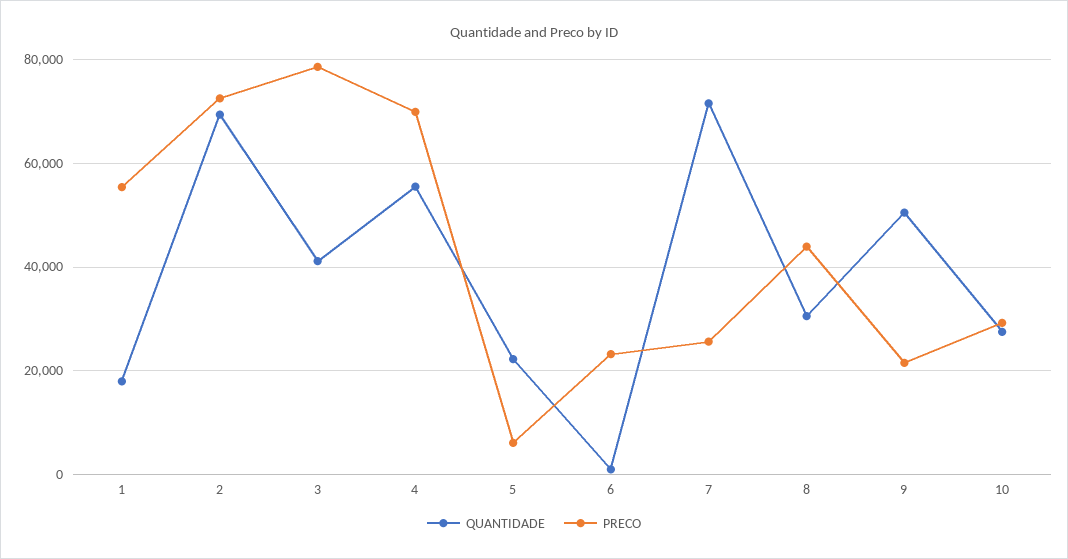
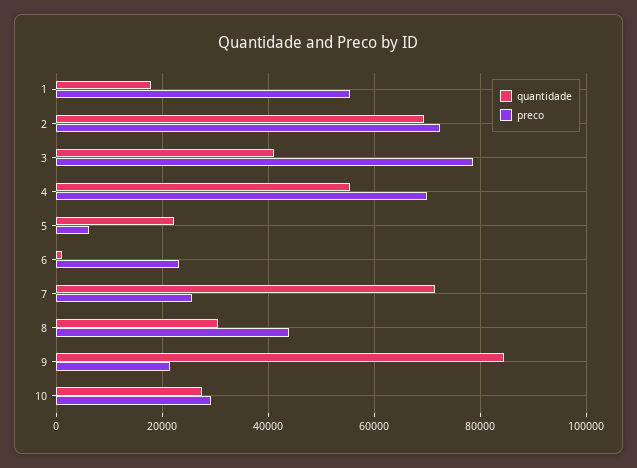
  {
    "QUANTIDADE": {
      "1": 18000,
      "2": 70000,
      "3": 42000,
      "4": 56000,
      "5": 22000,
      "6": 2000,
      "7": 72000,
      "8": 30000,
-     "9": 50000,
+     "9": 84000,
      "10": 28000
    },
    "PRECO": {
      "1": 56000,
      "2": 72000,
      "3": 78000,
      "4": 70000,
      "5": 6000,
      "6": 24000,
      "7": 26000,
      "8": 44000,
      "9": 22000,
      "10": 30000
    }
  }

